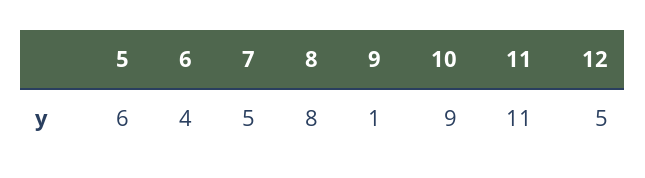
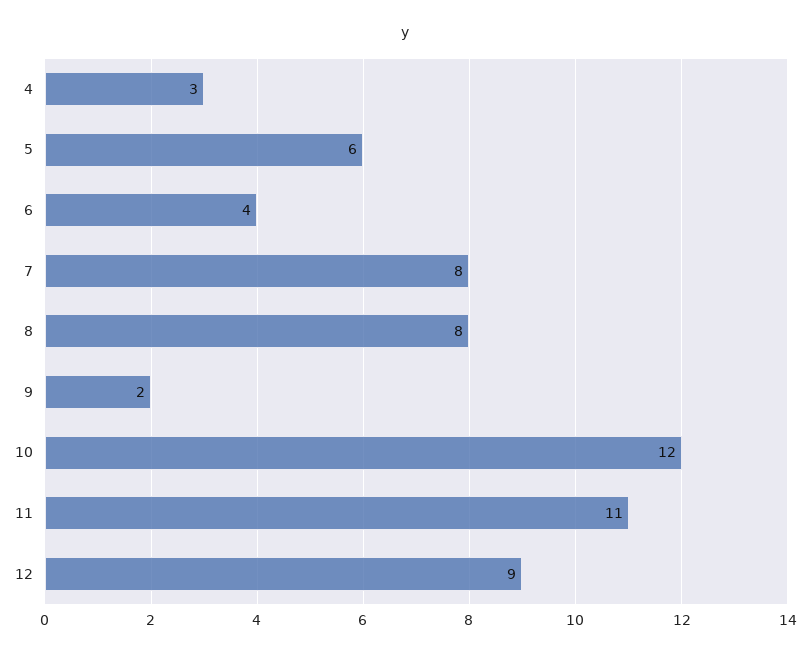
  {
    "5": 6,
    "6": 4,
-   "7": 5,
+   "7": 8,
    "8": 8,
-   "9": 1,
+   "9": 2,
-   "10": 9,
+   "10": 12,
    "11": 11,
-   "12": 5
+   "12": 9,
+   "4": 3
  }

